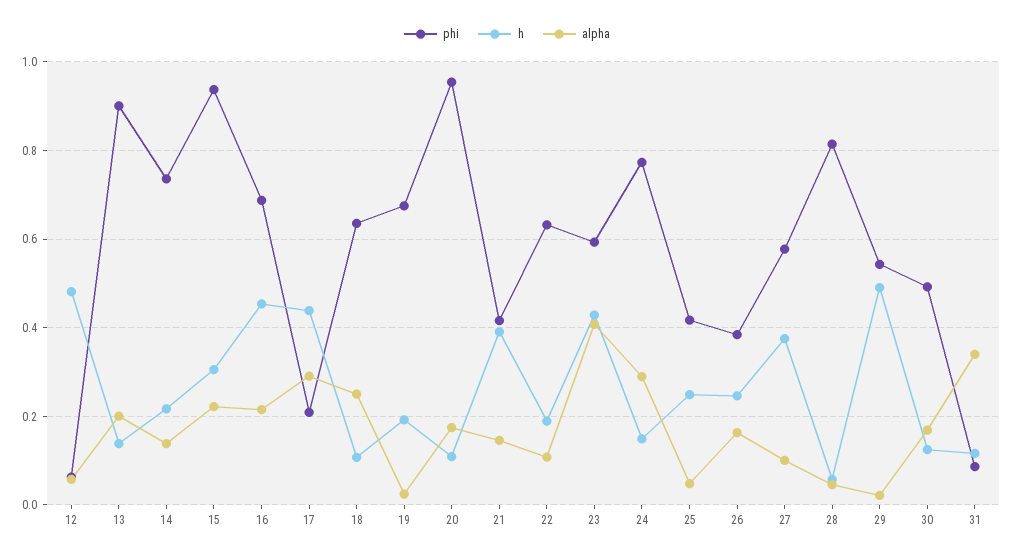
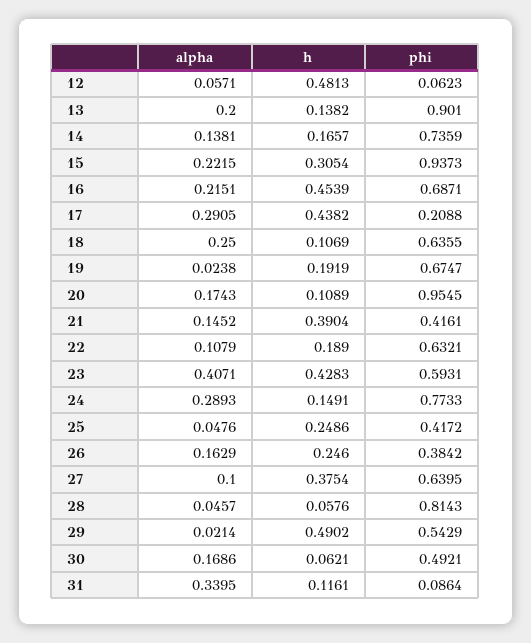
  {
    "phi": {
      "12": 0.0623,
      "13": 0.901,
      "14": 0.7359,
      "15": 0.9373,
      "16": 0.6871,
      "17": 0.2088,
      "18": 0.6355,
      "19": 0.6747,
      "20": 0.9545,
      "21": 0.4161,
      "22": 0.6321,
      "23": 0.5931,
      "24": 0.7733,
      "25": 0.4172,
      "26": 0.3842,
-     "27": 0.58,
+     "27": 0.6395,
      "28": 0.8143,
      "29": 0.5429,
      "30": 0.4921,
      "31": 0.0864
    },
    "h": {
      "12": 0.4813,
      "13": 0.1382,
-     "14": 0.22,
+     "14": 0.1657,
      "15": 0.3054,
      "16": 0.4539,
      "17": 0.4382,
      "18": 0.1069,
      "19": 0.1919,
      "20": 0.1089,
      "21": 0.3904,
      "22": 0.189,
      "23": 0.4283,
      "24": 0.1491,
      "25": 0.2486,
      "26": 0.246,
      "27": 0.3754,
      "28": 0.0576,
      "29": 0.4902,
-     "30": 0.12,
+     "30": 0.0621,
      "31": 0.1161
    },
    "alpha": {
      "12": 0.0571,
      "13": 0.2,
      "14": 0.1381,
      "15": 0.2215,
      "16": 0.2151,
      "17": 0.2905,
      "18": 0.25,
      "19": 0.0238,
      "20": 0.1743,
      "21": 0.1452,
      "22": 0.1079,
      "23": 0.4071,
      "24": 0.2893,
      "25": 0.0476,
      "26": 0.1629,
      "27": 0.1,
      "28": 0.0457,
      "29": 0.0214,
      "30": 0.1686,
      "31": 0.3395
    }
  }

